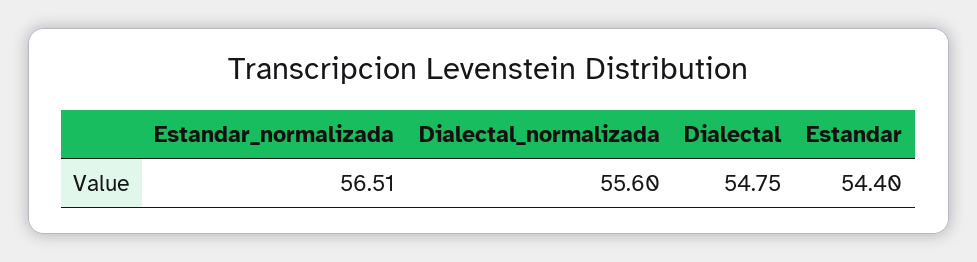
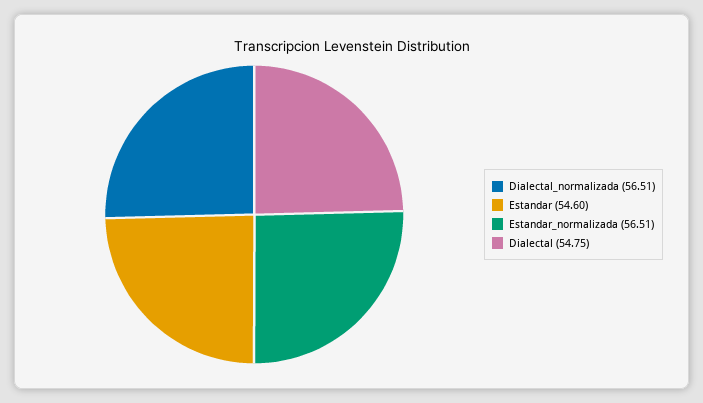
  {
    "Estandar_normalizada": 56.51,
-   "Dialectal_normalizada": 55.6,
+   "Dialectal_normalizada": 56.51,
    "Dialectal": 54.75,
-   "Estandar": 54.4
+   "Estandar": 54.6
  }

